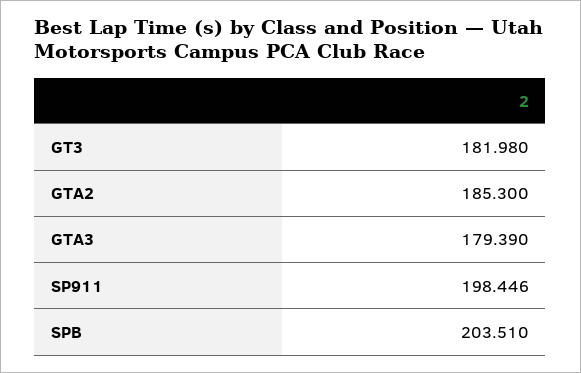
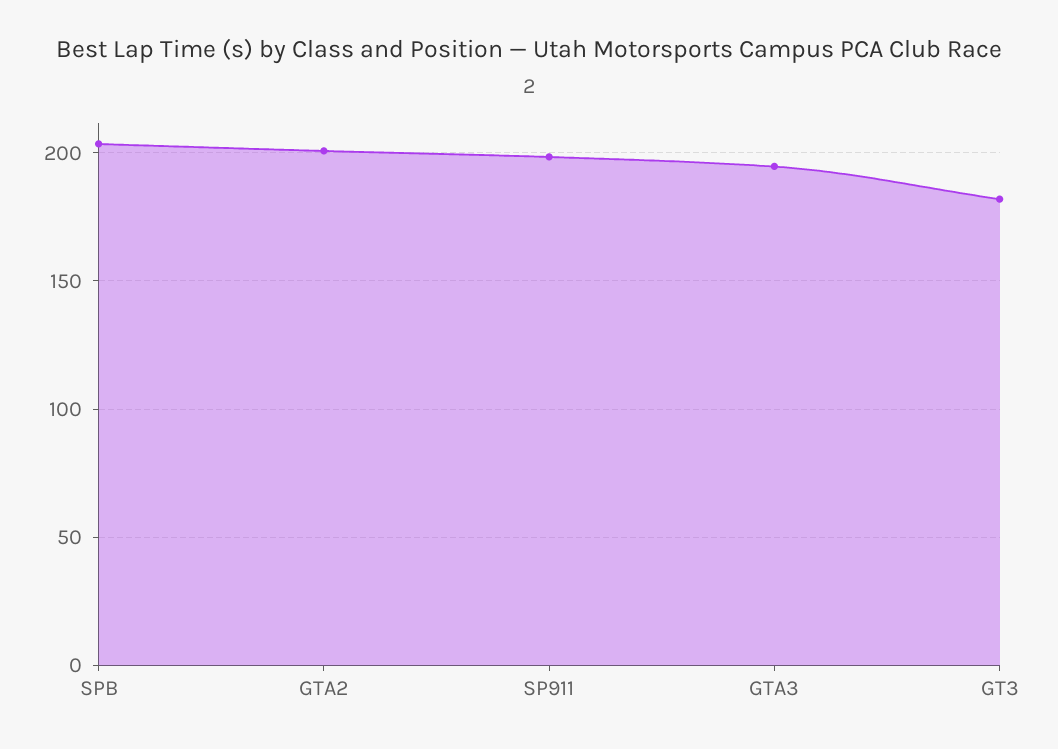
  {
    "GT3": 181.98,
-   "GTA2": 185.3,
+   "GTA2": 200,
-   "GTA3": 179.39,
+   "GTA3": 195,
    "SP911": 198.446,
    "SPB": 203.51
  }

